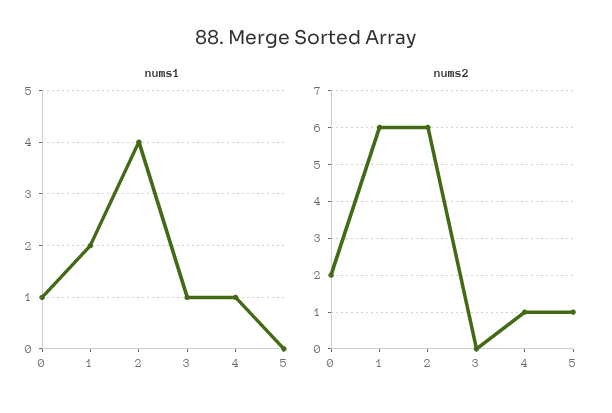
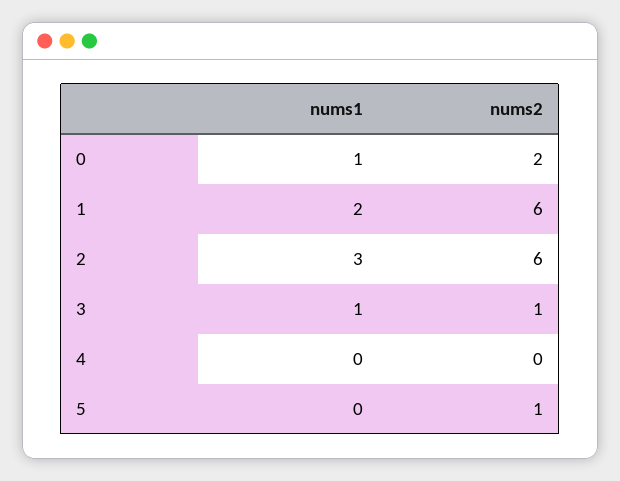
  {
    "nums1": {
      "0": 1,
      "1": 2,
-     "2": 4,
+     "2": 3,
      "3": 1,
-     "4": 1,
+     "4": 0,
      "5": 0
    },
    "nums2": {
      "0": 2,
      "1": 6,
      "2": 6,
-     "3": 0,
+     "3": 1,
-     "4": 1,
+     "4": 0,
      "5": 1
    }
  }

